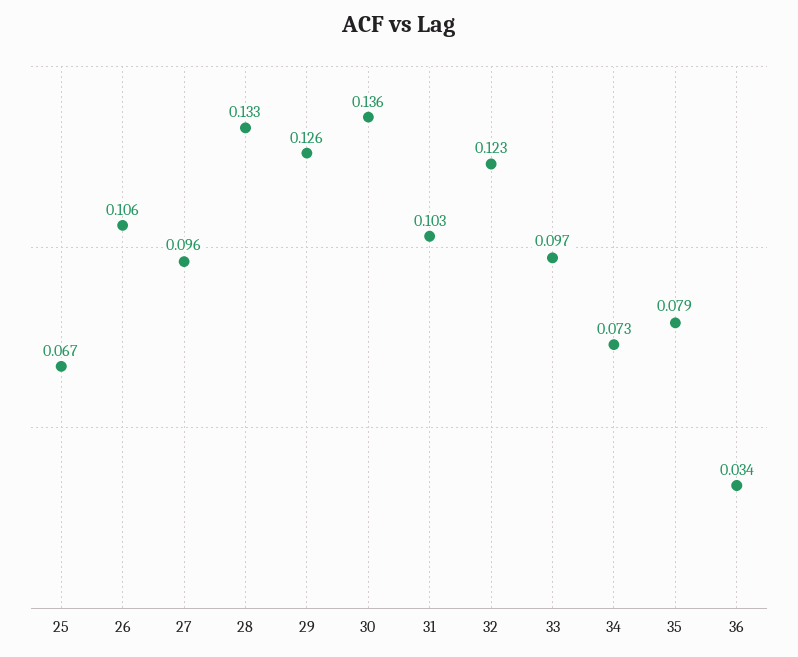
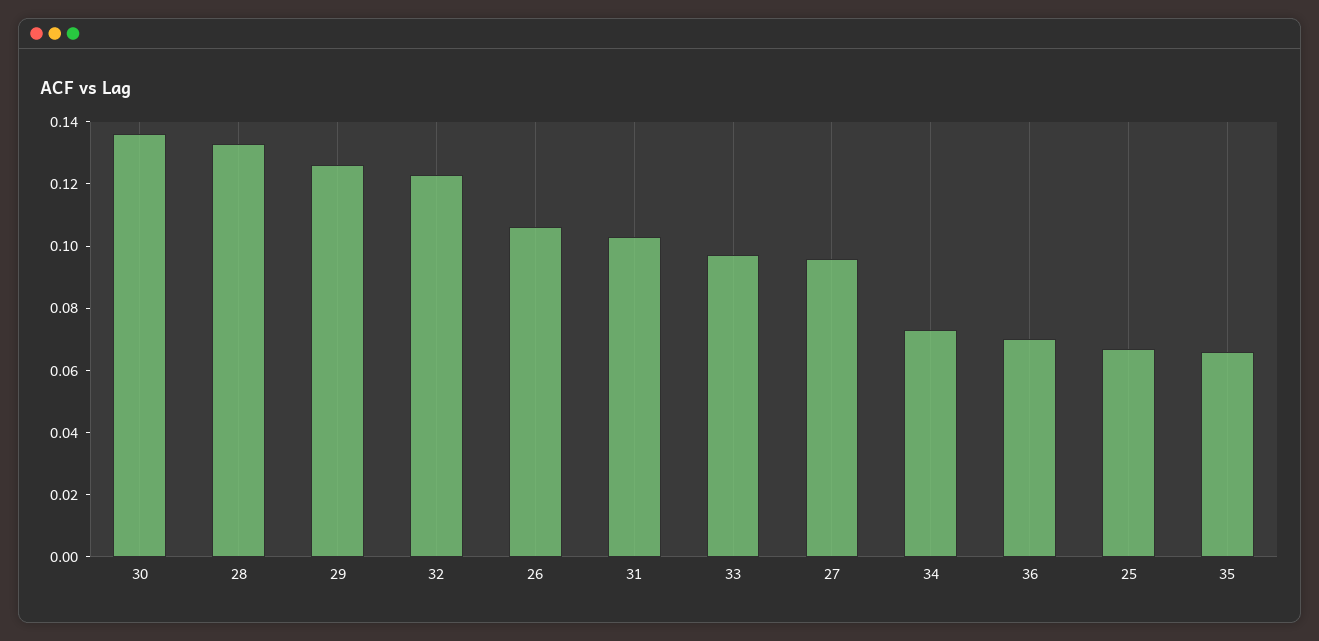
  {
    "25": 0.067,
    "26": 0.106,
    "27": 0.096,
    "28": 0.133,
    "29": 0.126,
    "30": 0.136,
    "31": 0.103,
    "32": 0.123,
    "33": 0.097,
    "34": 0.073,
-   "35": 0.079,
+   "35": 0.065,
-   "36": 0.034
+   "36": 0.07
  }

